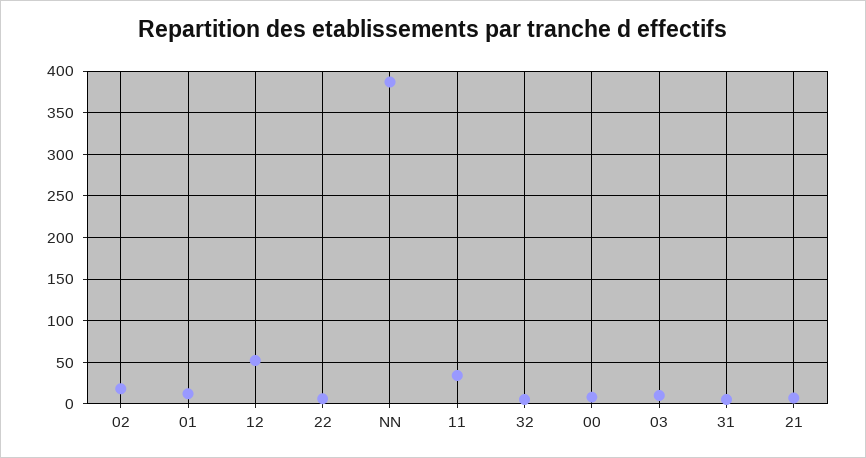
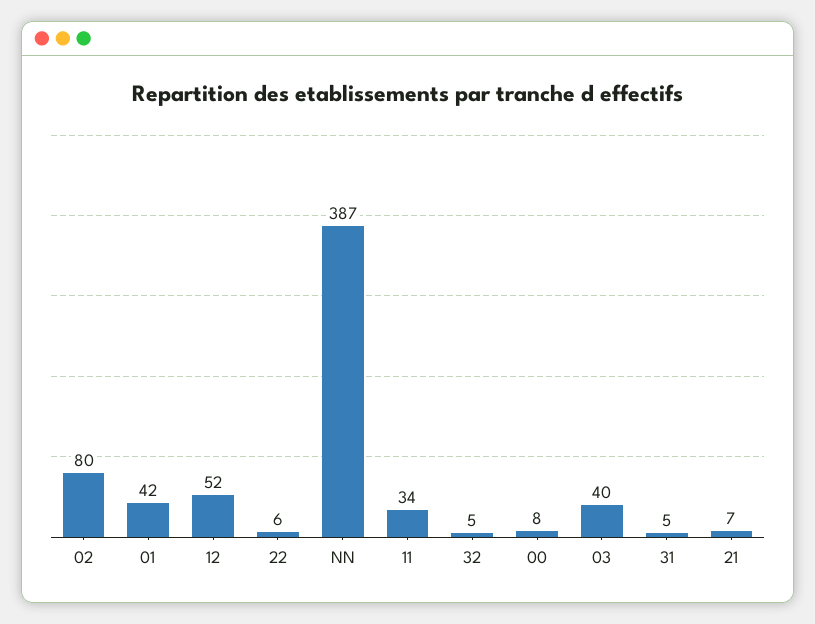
  {
-   "02": 20,
+   "02": 80,
-   "01": 10,
+   "01": 42,
    "12": 52,
    "22": 6,
    "NN": 387,
    "11": 34,
    "32": 5,
    "00": 8,
-   "03": 10,
+   "03": 40,
    "31": 5,
    "21": 7
  }

